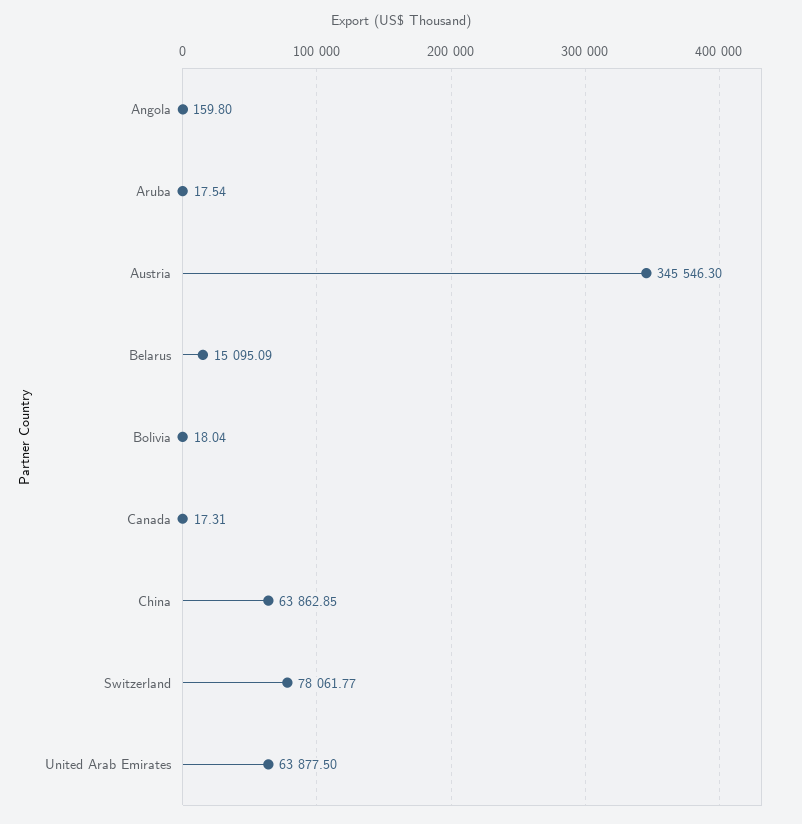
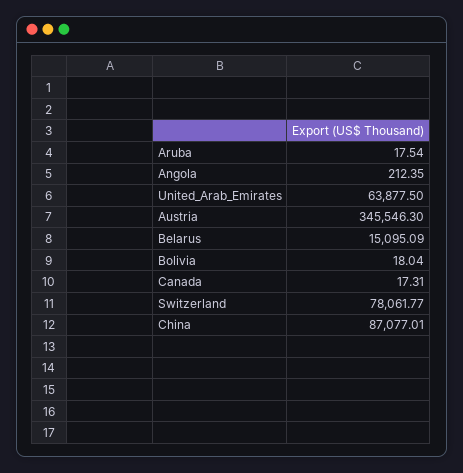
  {
-   "Angola": 159.8,
+   "Angola": 212.35,
    "Aruba": 17.54,
    "Austria": 345546.3,
    "Belarus": 15095.09,
    "Bolivia": 18.04,
    "Canada": 17.31,
-   "China": 63862.85,
+   "China": 87077.01,
    "Switzerland": 78061.77,
    "United Arab Emirates": 63877.5
  }

